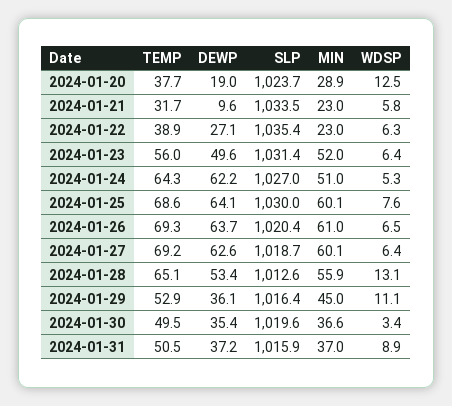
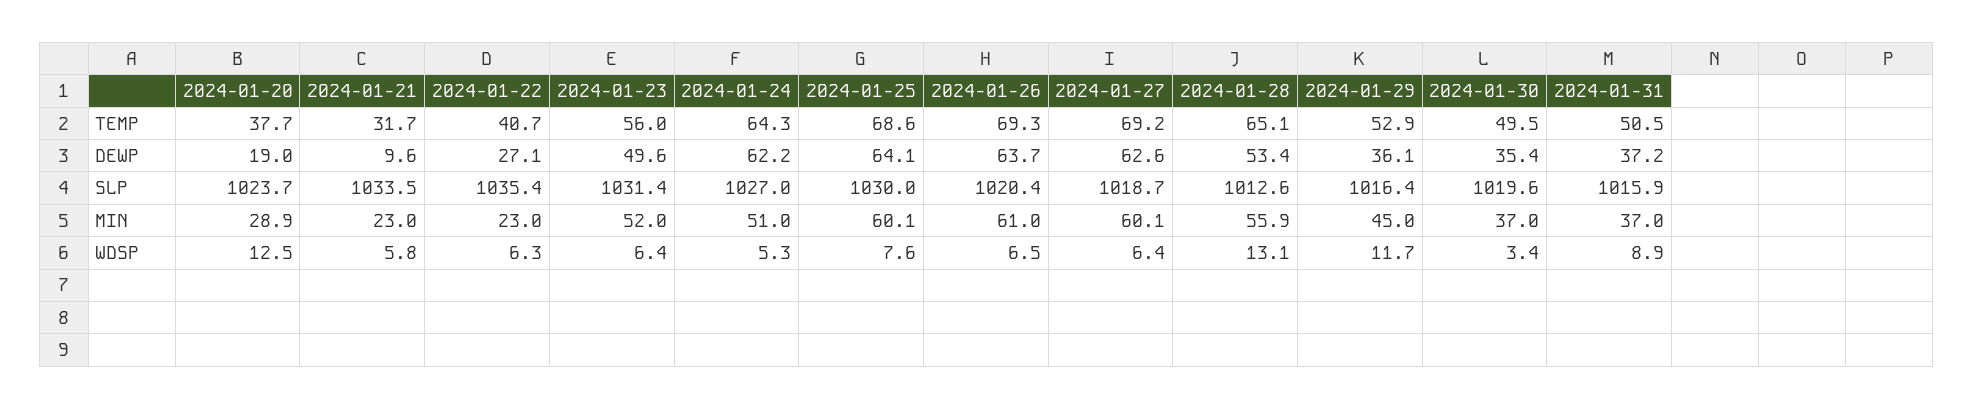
  {
    "TEMP": {
      "2024-01-20": 37.7,
      "2024-01-21": 31.7,
-     "2024-01-22": 38.9,
+     "2024-01-22": 40.7,
      "2024-01-23": 56,
      "2024-01-24": 64.3,
      "2024-01-25": 68.6,
      "2024-01-26": 69.3,
      "2024-01-27": 69.2,
      "2024-01-28": 65.1,
      "2024-01-29": 52.9,
      "2024-01-30": 49.5,
      "2024-01-31": 50.5
    },
    "DEWP": {
      "2024-01-20": 19,
      "2024-01-21": 9.6,
      "2024-01-22": 27.1,
      "2024-01-23": 49.6,
      "2024-01-24": 62.2,
      "2024-01-25": 64.1,
      "2024-01-26": 63.7,
      "2024-01-27": 62.6,
      "2024-01-28": 53.4,
      "2024-01-29": 36.1,
      "2024-01-30": 35.4,
      "2024-01-31": 37.2
    },
    "SLP": {
      "2024-01-20": 1023.7,
      "2024-01-21": 1033.5,
      "2024-01-22": 1035.4,
      "2024-01-23": 1031.4,
      "2024-01-24": 1027,
      "2024-01-25": 1030,
      "2024-01-26": 1020.4,
      "2024-01-27": 1018.7,
      "2024-01-28": 1012.6,
      "2024-01-29": 1016.4,
      "2024-01-30": 1019.6,
      "2024-01-31": 1015.9
    },
    "MIN": {
      "2024-01-20": 28.9,
      "2024-01-21": 23,
      "2024-01-22": 23,
      "2024-01-23": 52,
      "2024-01-24": 51,
      "2024-01-25": 60.1,
      "2024-01-26": 61,
      "2024-01-27": 60.1,
      "2024-01-28": 55.9,
      "2024-01-29": 45,
-     "2024-01-30": 36.6,
+     "2024-01-30": 37,
      "2024-01-31": 37
    },
    "WDSP": {
      "2024-01-20": 12.5,
      "2024-01-21": 5.8,
      "2024-01-22": 6.3,
      "2024-01-23": 6.4,
      "2024-01-24": 5.3,
      "2024-01-25": 7.6,
      "2024-01-26": 6.5,
      "2024-01-27": 6.4,
      "2024-01-28": 13.1,
-     "2024-01-29": 11.1,
+     "2024-01-29": 11.7,
      "2024-01-30": 3.4,
      "2024-01-31": 8.9
    }
  }

